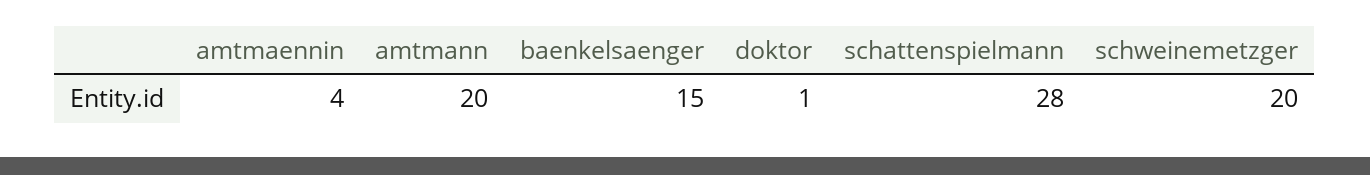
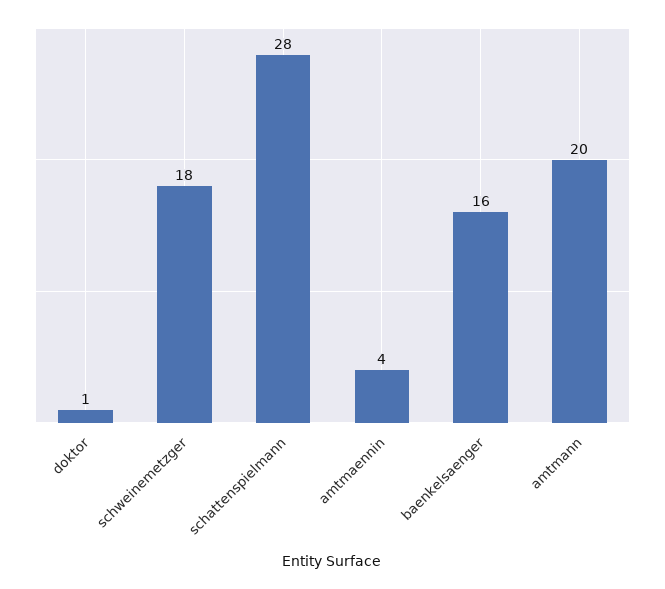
  {
    "amtmaennin": 4,
    "amtmann": 20,
-   "baenkelsaenger": 15,
+   "baenkelsaenger": 16,
    "doktor": 1,
    "schattenspielmann": 28,
-   "schweinemetzger": 20
+   "schweinemetzger": 18
  }

